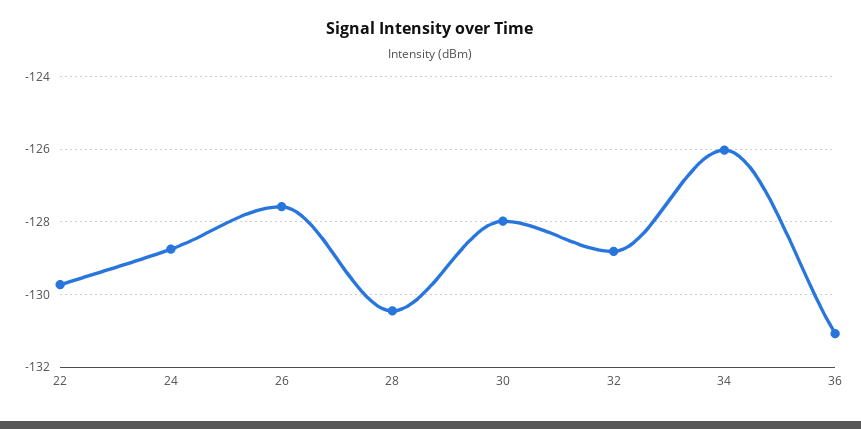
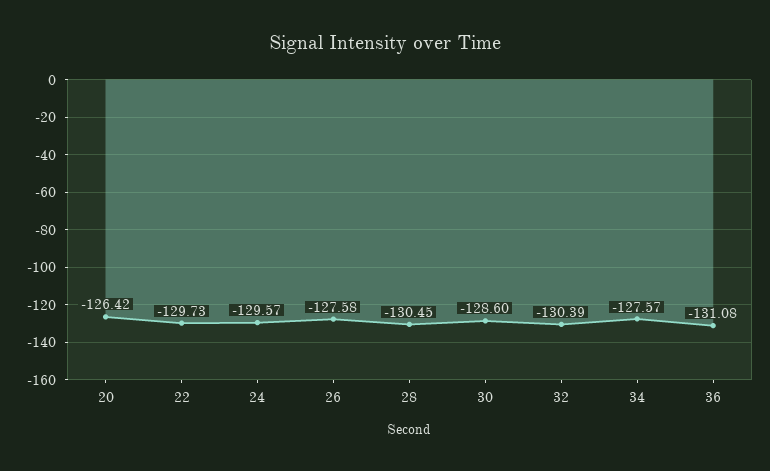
  {
    "22": -129.73,
-   "24": -128.8,
+   "24": -129.57,
    "26": -127.58,
    "28": -130.45,
-   "30": -128,
+   "30": -128.6,
-   "32": -128.8,
+   "32": -130.39,
-   "34": -126,
+   "34": -127.57,
-   "36": -131.08
+   "36": -131.08,
+   "20": -126.42
  }

